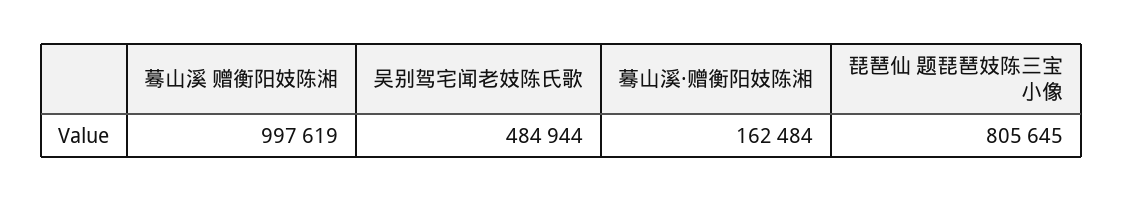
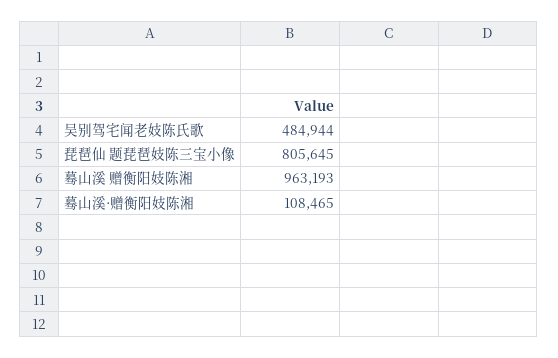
  {
-   "蓦山溪 赠衡阳妓陈湘": 997619,
+   "蓦山溪 赠衡阳妓陈湘": 963193,
    "吴别驾宅闻老妓陈氏歌": 484944,
-   "蓦山溪·赠衡阳妓陈湘": 162484,
+   "蓦山溪·赠衡阳妓陈湘": 108465,
    "琵琶仙 题琵琶妓陈三宝小像": 805645
  }

